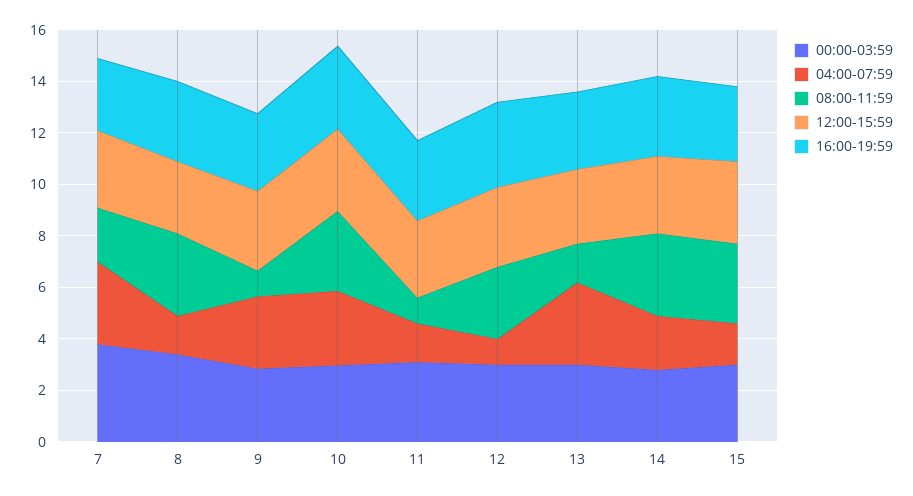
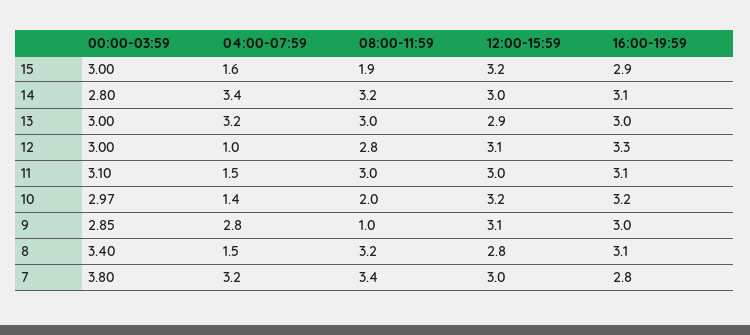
  {
    "00:00-03:59": {
      "7": 3.8,
      "8": 3.4,
      "9": 2.85,
      "10": 2.97,
      "11": 3.1,
      "12": 3,
      "13": 3,
      "14": 2.8,
      "15": 3
    },
    "04:00-07:59": {
      "7": 3.2,
      "8": 1.5,
      "9": 2.8,
-     "10": 3,
+     "10": 1.4,
      "11": 1.5,
      "12": 1,
      "13": 3.2,
-     "14": 2,
+     "14": 3.4,
      "15": 1.6
    },
    "08:00-11:59": {
-     "7": 2,
+     "7": 3.4,
      "8": 3.2,
      "9": 1,
-     "10": 3,
+     "10": 2,
-     "11": 1,
+     "11": 3,
      "12": 2.8,
-     "13": 1.5,
+     "13": 3,
      "14": 3.2,
-     "15": 3
+     "15": 1.9
    },
    "12:00-15:59": {
      "7": 3,
      "8": 2.8,
      "9": 3.1,
      "10": 3.2,
      "11": 3,
      "12": 3.1,
      "13": 2.9,
      "14": 3,
      "15": 3.2
    },
    "16:00-19:59": {
      "7": 2.8,
      "8": 3.1,
      "9": 3,
      "10": 3.2,
      "11": 3.1,
      "12": 3.3,
      "13": 3,
      "14": 3.1,
      "15": 2.9
    }
  }

